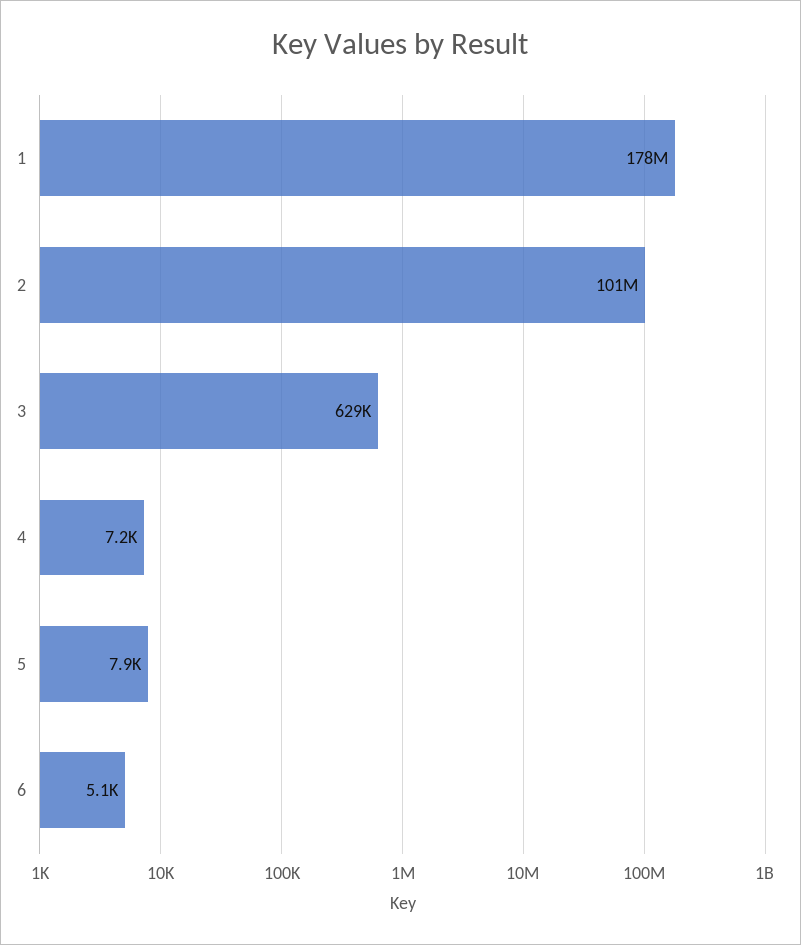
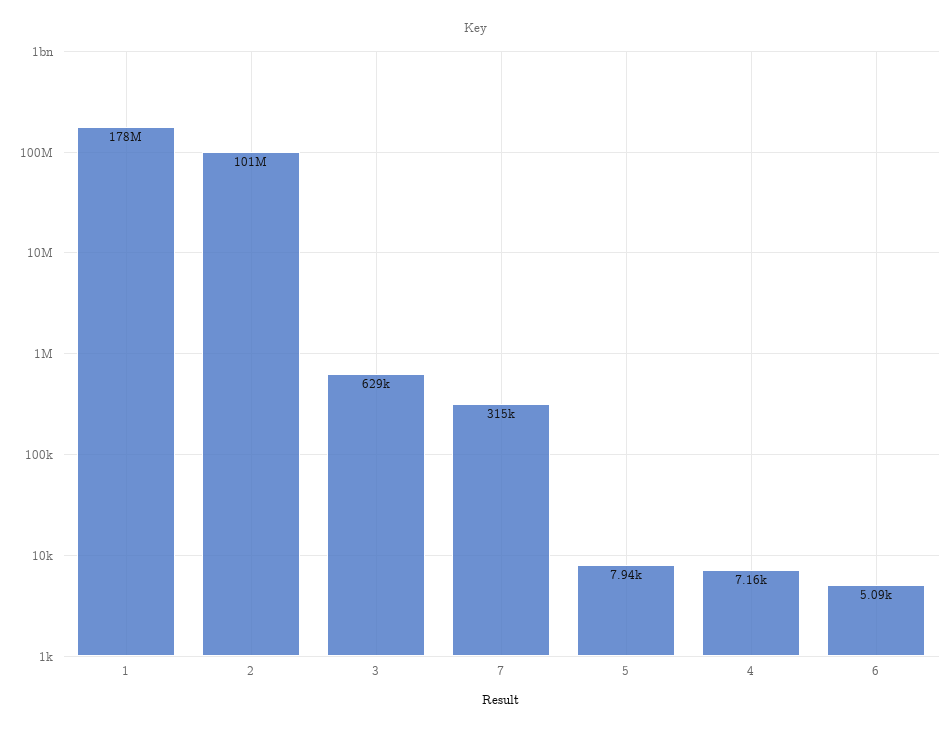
  {
    "1": 178000000,
    "2": 101000000,
    "3": 629000,
    "4": 7160,
    "5": 7940,
-   "6": 5090
+   "6": 5090,
+   "7": 315000
  }

